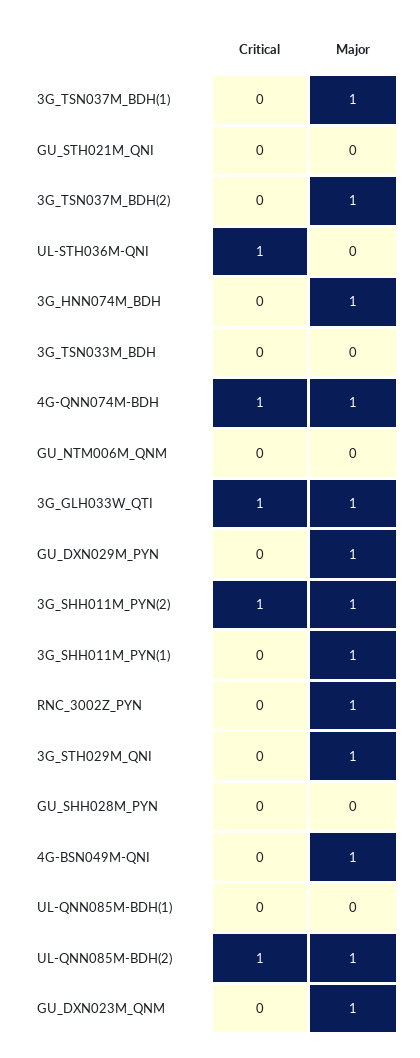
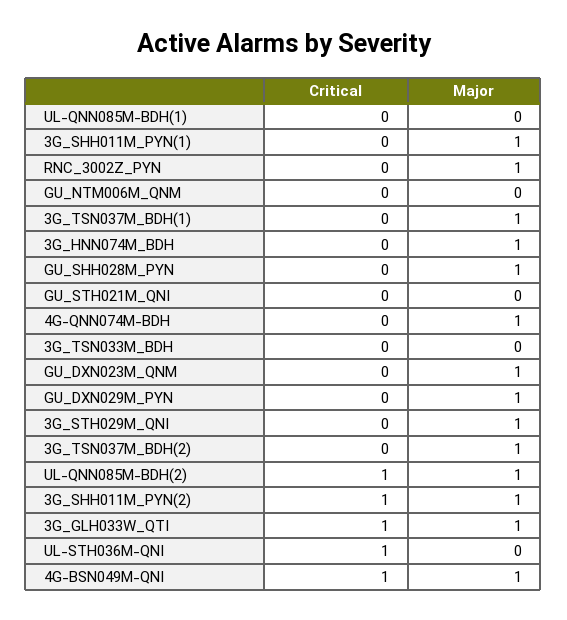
  {
    "Critical": {
      "3G_TSN037M_BDH(1)": 0,
      "GU_STH021M_QNI": 0,
      "3G_TSN037M_BDH(2)": 0,
      "UL-STH036M-QNI": 1,
      "3G_HNN074M_BDH": 0,
      "3G_TSN033M_BDH": 0,
-     "4G-QNN074M-BDH": 1,
+     "4G-QNN074M-BDH": 0,
      "GU_NTM006M_QNM": 0,
      "3G_GLH033W_QTI": 1,
      "GU_DXN029M_PYN": 0,
      "3G_SHH011M_PYN(2)": 1,
      "3G_SHH011M_PYN(1)": 0,
      "RNC_3002Z_PYN": 0,
      "3G_STH029M_QNI": 0,
      "GU_SHH028M_PYN": 0,
-     "4G-BSN049M-QNI": 0,
+     "4G-BSN049M-QNI": 1,
      "UL-QNN085M-BDH(1)": 0,
      "UL-QNN085M-BDH(2)": 1,
      "GU_DXN023M_QNM": 0
    },
    "Major": {
      "3G_TSN037M_BDH(1)": 1,
      "GU_STH021M_QNI": 0,
      "3G_TSN037M_BDH(2)": 1,
      "UL-STH036M-QNI": 0,
      "3G_HNN074M_BDH": 1,
      "3G_TSN033M_BDH": 0,
      "4G-QNN074M-BDH": 1,
      "GU_NTM006M_QNM": 0,
      "3G_GLH033W_QTI": 1,
      "GU_DXN029M_PYN": 1,
      "3G_SHH011M_PYN(2)": 1,
      "3G_SHH011M_PYN(1)": 1,
      "RNC_3002Z_PYN": 1,
      "3G_STH029M_QNI": 1,
-     "GU_SHH028M_PYN": 0,
+     "GU_SHH028M_PYN": 1,
      "4G-BSN049M-QNI": 1,
      "UL-QNN085M-BDH(1)": 0,
      "UL-QNN085M-BDH(2)": 1,
      "GU_DXN023M_QNM": 1
    }
  }

